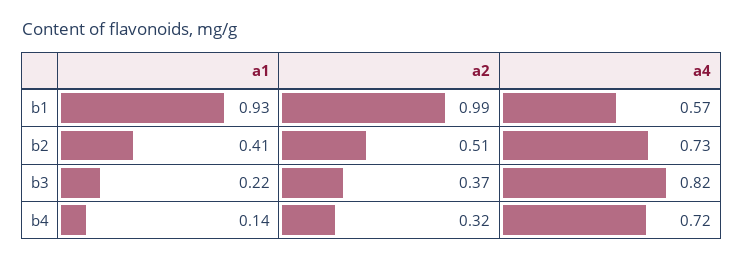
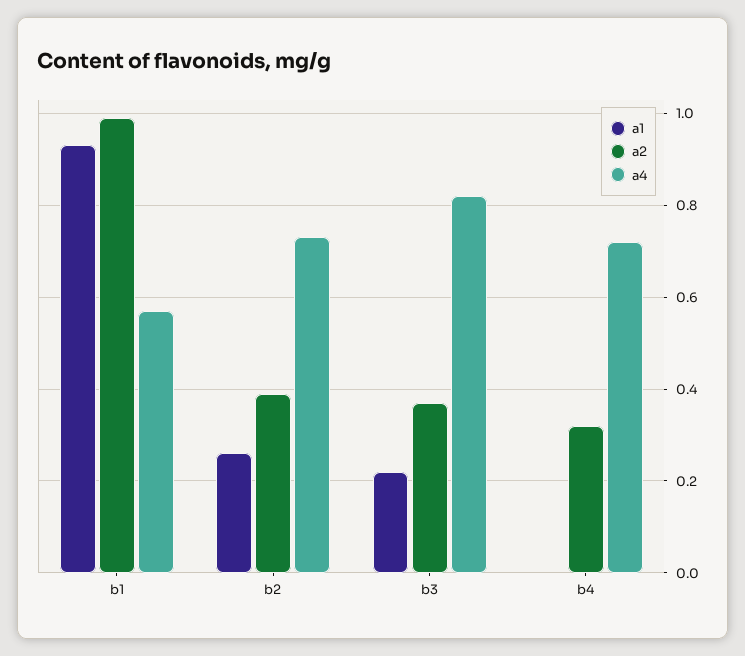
  {
    "a1": {
      "b1": 0.93,
-     "b2": 0.41,
+     "b2": 0.25,
      "b3": 0.22,
-     "b4": 0.14
+     "b4": 0
    },
    "a2": {
      "b1": 0.99,
-     "b2": 0.51,
+     "b2": 0.4,
      "b3": 0.37,
      "b4": 0.32
    },
    "a4": {
      "b1": 0.57,
      "b2": 0.73,
      "b3": 0.82,
      "b4": 0.72
    }
  }

